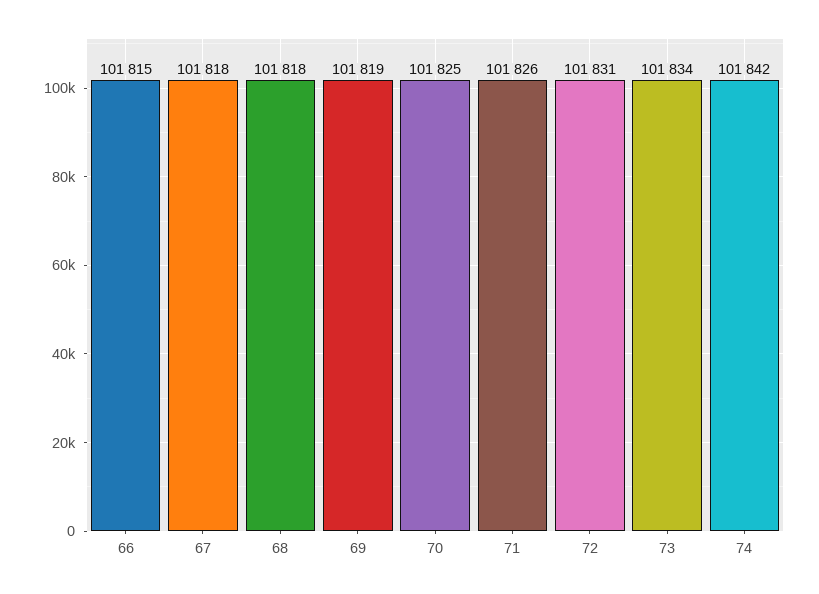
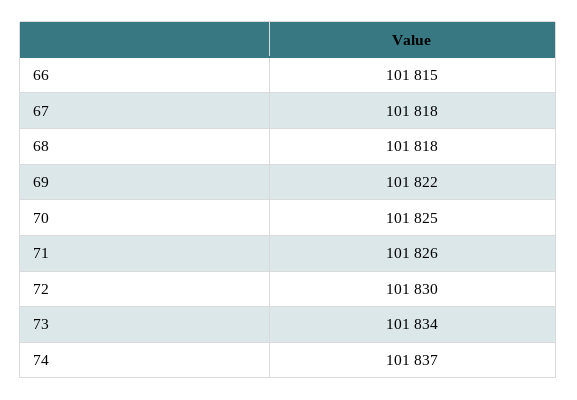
  {
    "66": 101815,
    "67": 101818,
    "68": 101818,
-   "69": 101819,
+   "69": 101822,
    "70": 101825,
    "71": 101826,
-   "72": 101831,
+   "72": 101830,
    "73": 101834,
-   "74": 101842
+   "74": 101837
  }

